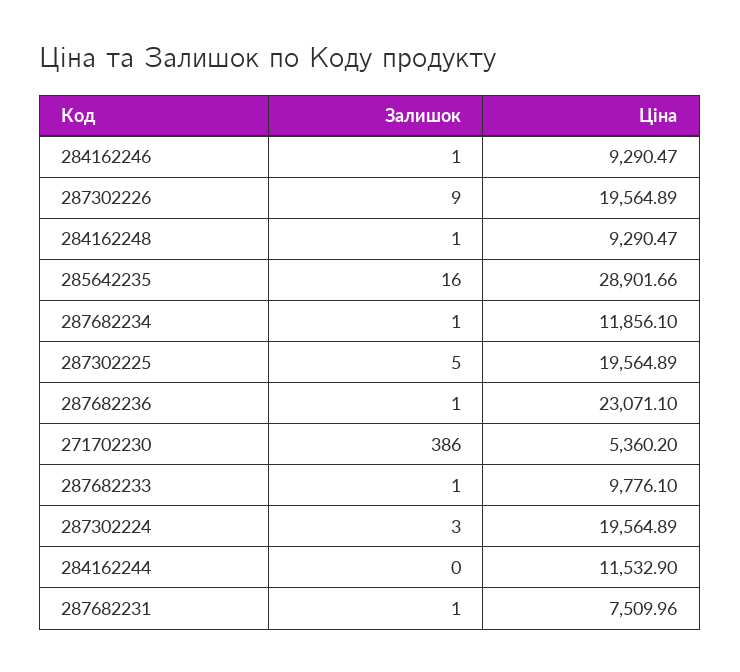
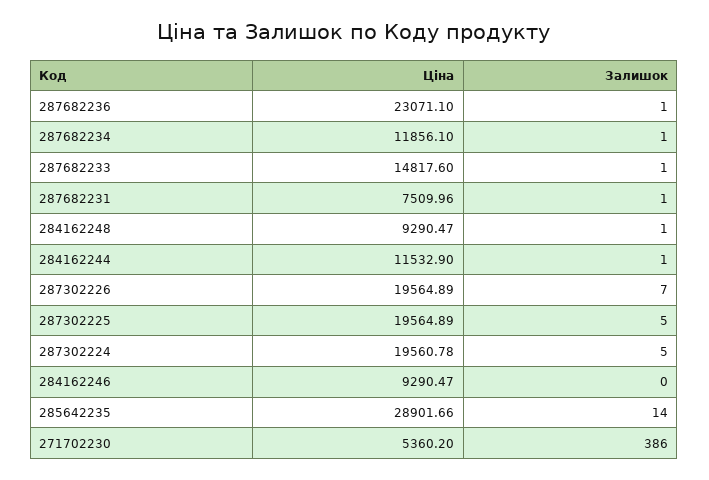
  {
    "Залишок": {
-     "284162246": 1,
+     "284162246": 0,
-     "287302226": 9,
+     "287302226": 7,
      "284162248": 1,
-     "285642235": 16,
+     "285642235": 14,
      "287682234": 1,
      "287302225": 5,
      "287682236": 1,
      "271702230": 386,
      "287682233": 1,
-     "287302224": 3,
+     "287302224": 5,
-     "284162244": 0,
+     "284162244": 1,
      "287682231": 1
    },
    "Ціна": {
      "284162246": 9290.47,
      "287302226": 19564.89,
      "284162248": 9290.47,
      "285642235": 28901.66,
      "287682234": 11856.1,
      "287302225": 19564.89,
      "287682236": 23071.1,
      "271702230": 5360.2,
-     "287682233": 9776.1,
+     "287682233": 14817.6,
-     "287302224": 19564.89,
+     "287302224": 19560.78,
      "284162244": 11532.9,
      "287682231": 7509.96
    }
  }

